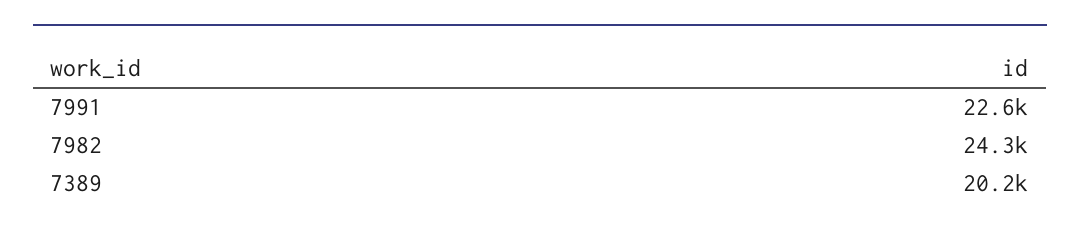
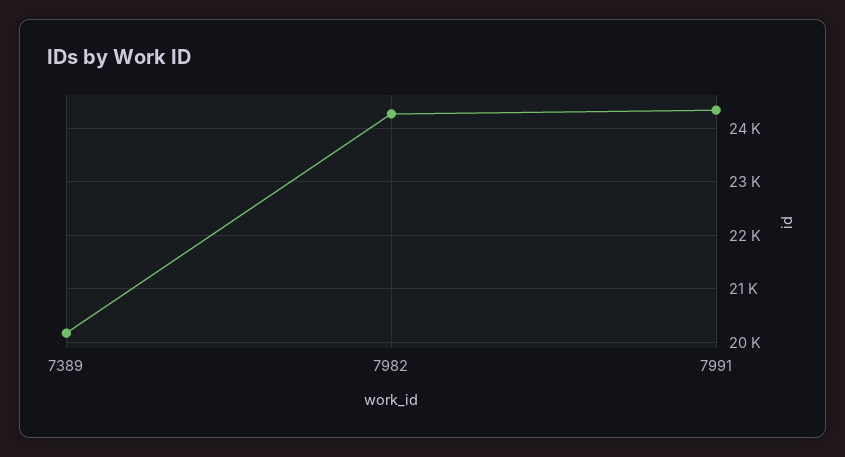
  {
-   "7991": 22600,
+   "7991": 24400,
    "7982": 24300,
    "7389": 20200
  }

